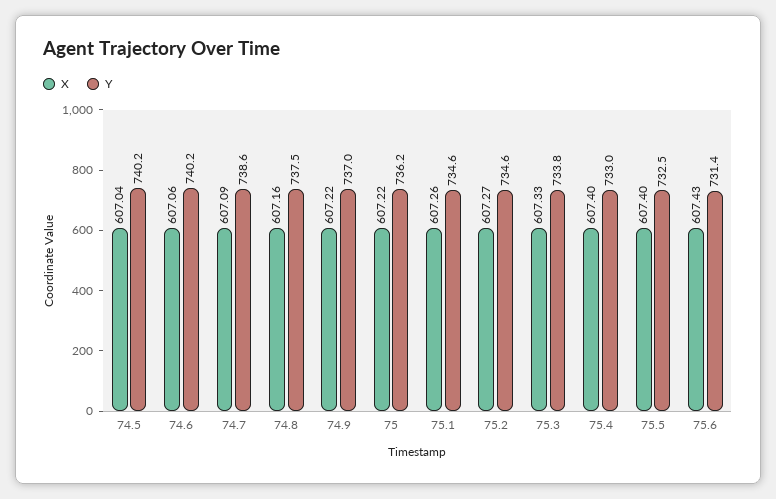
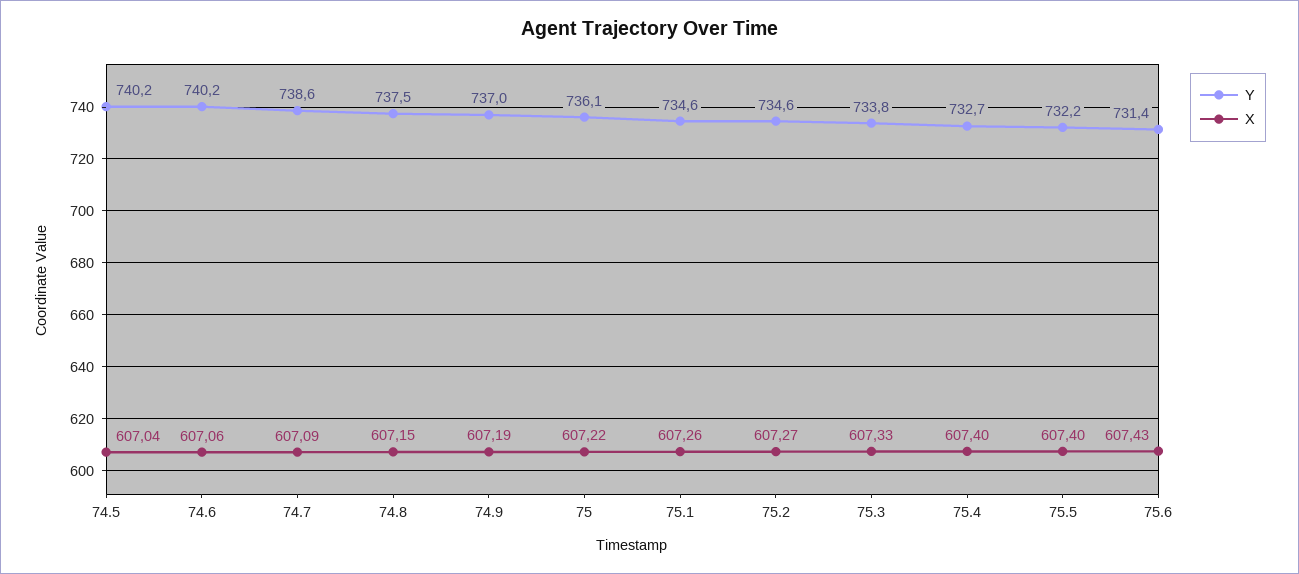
  {
    "X": {
      "74.5": 607.04,
      "74.6": 607.06,
      "74.7": 607.09,
-     "74.8": 607.16,
+     "74.8": 607.15,
-     "74.9": 607.22,
+     "74.9": 607.19,
      "75": 607.22,
      "75.1": 607.26,
      "75.2": 607.27,
      "75.3": 607.33,
      "75.4": 607.4,
      "75.5": 607.4,
      "75.6": 607.43
    },
    "Y": {
      "74.5": 740.2,
      "74.6": 740.2,
      "74.7": 738.6,
      "74.8": 737.5,
      "74.9": 737,
-     "75": 736.2,
+     "75": 736.1,
      "75.1": 734.6,
      "75.2": 734.6,
      "75.3": 733.8,
-     "75.4": 733,
+     "75.4": 732.7,
-     "75.5": 732.5,
+     "75.5": 732.2,
      "75.6": 731.4
    }
  }

